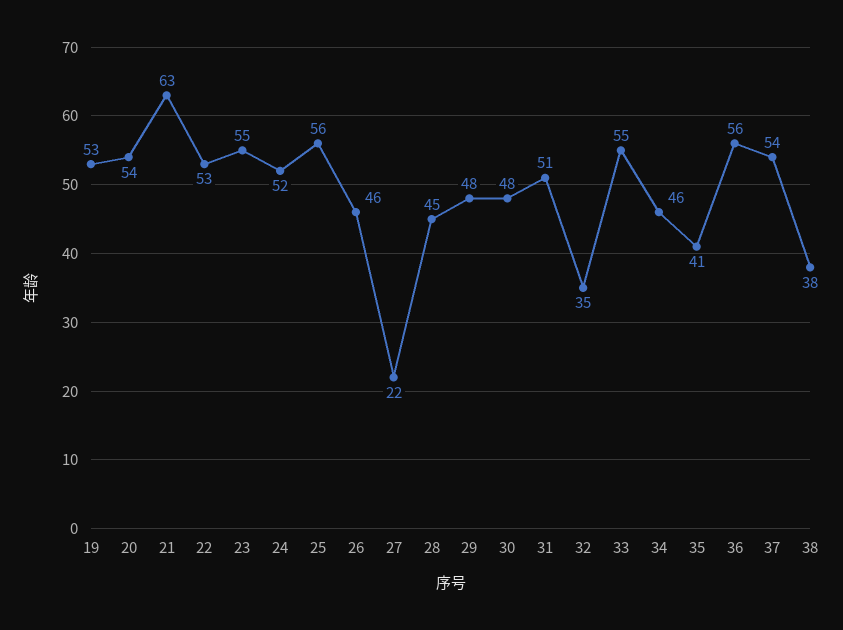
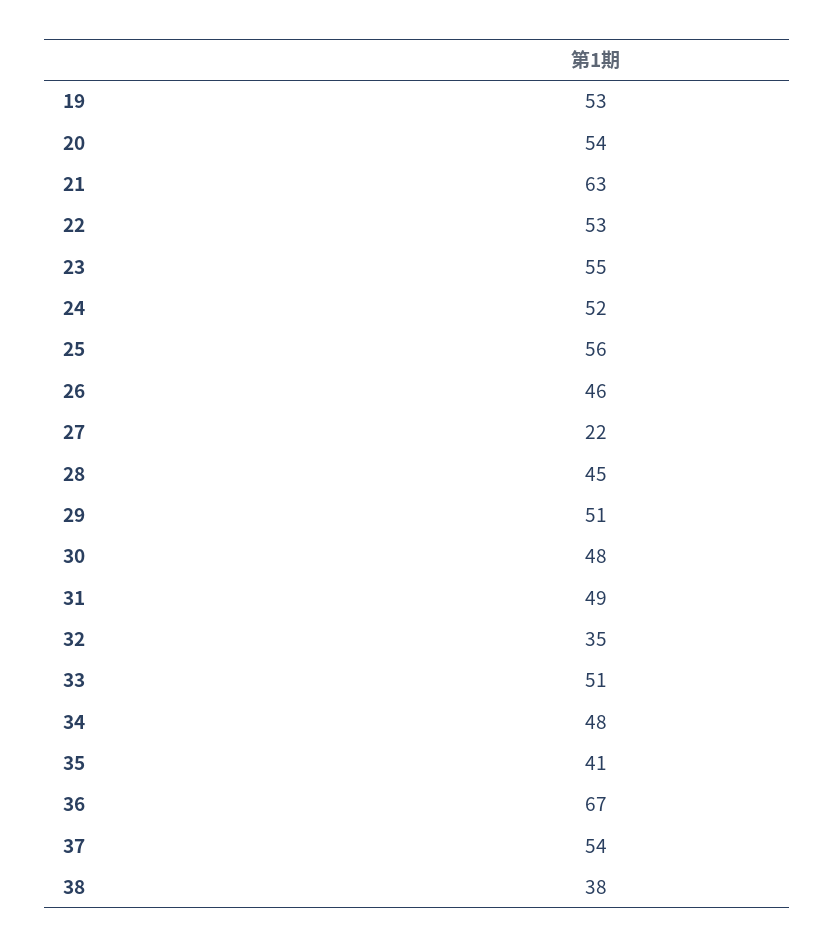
  {
    "19": 53,
    "20": 54,
    "21": 63,
    "22": 53,
    "23": 55,
    "24": 52,
    "25": 56,
    "26": 46,
    "27": 22,
    "28": 45,
-   "29": 48,
+   "29": 51,
    "30": 48,
-   "31": 51,
+   "31": 49,
    "32": 35,
-   "33": 55,
+   "33": 51,
-   "34": 46,
+   "34": 48,
    "35": 41,
-   "36": 56,
+   "36": 67,
    "37": 54,
    "38": 38
  }

